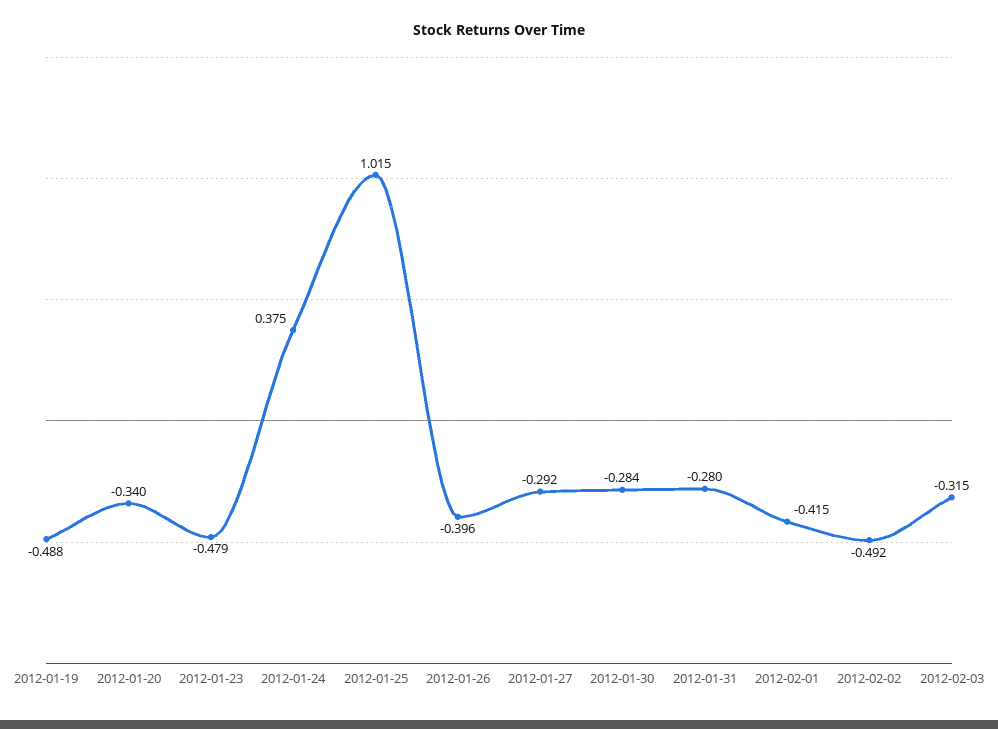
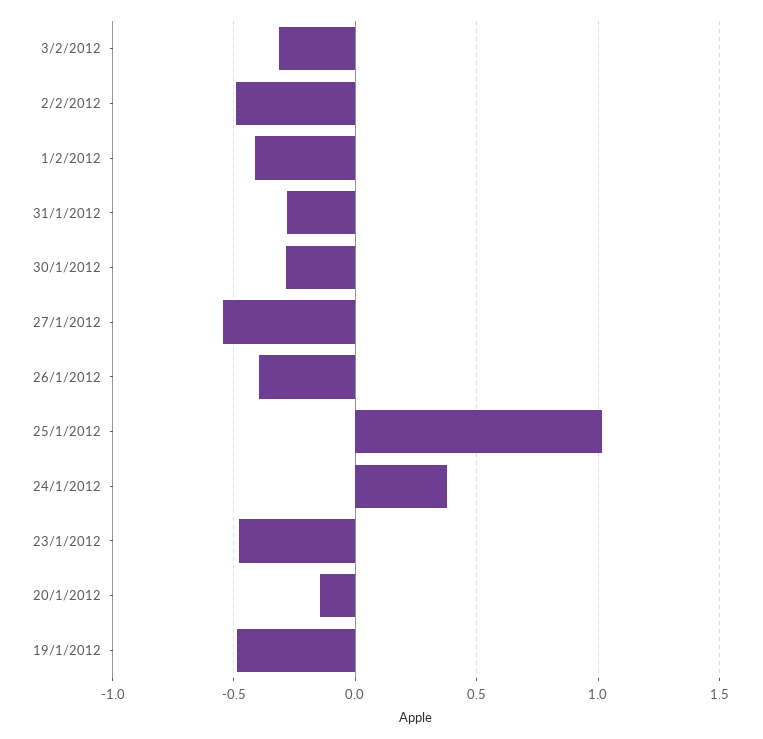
  {
    "2012-01-19": -0.488,
-   "2012-01-20": -0.34,
+   "2012-01-20": -0.15,
    "2012-01-23": -0.479,
    "2012-01-24": 0.375,
    "2012-01-25": 1.015,
    "2012-01-26": -0.396,
-   "2012-01-27": -0.292,
+   "2012-01-27": -0.55,
    "2012-01-30": -0.284,
    "2012-01-31": -0.28,
    "2012-02-01": -0.415,
    "2012-02-02": -0.492,
    "2012-02-03": -0.315
  }

